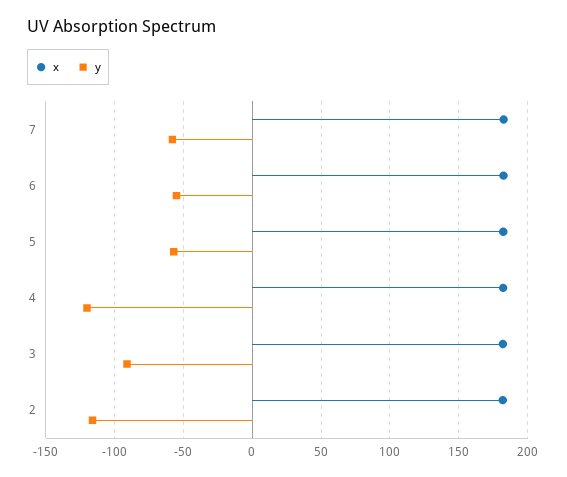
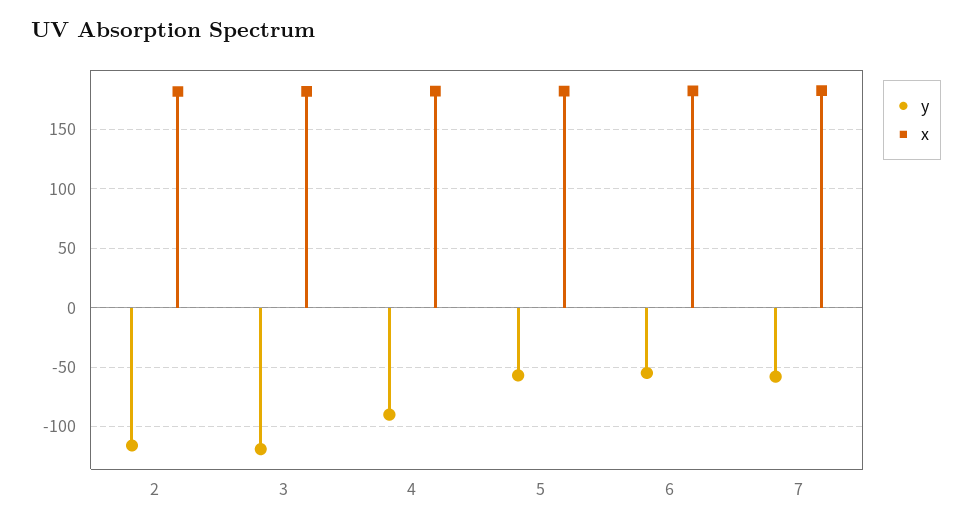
  {
    "x": {
      "7": 185,
      "6": 185,
      "5": 180,
      "4": 180,
      "3": 180,
      "2": 180
    },
    "y": {
      "7": -60,
      "6": -55,
      "5": -55,
-     "4": -120,
+     "4": -90,
-     "3": -90,
+     "3": -120,
      "2": -115
    }
  }

